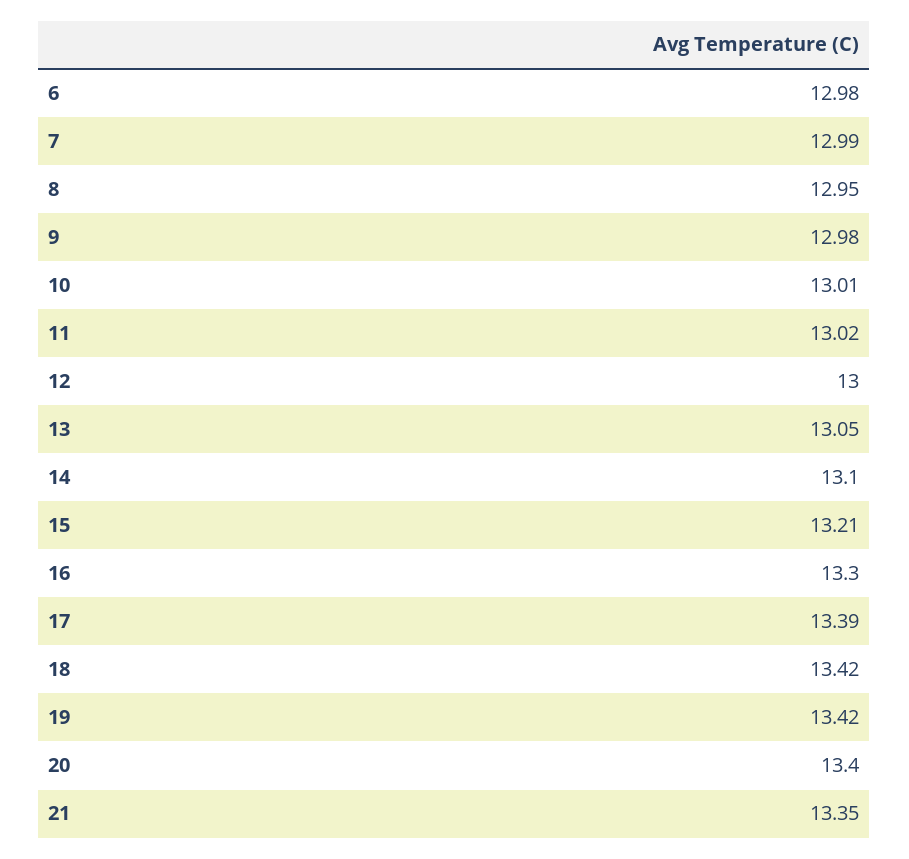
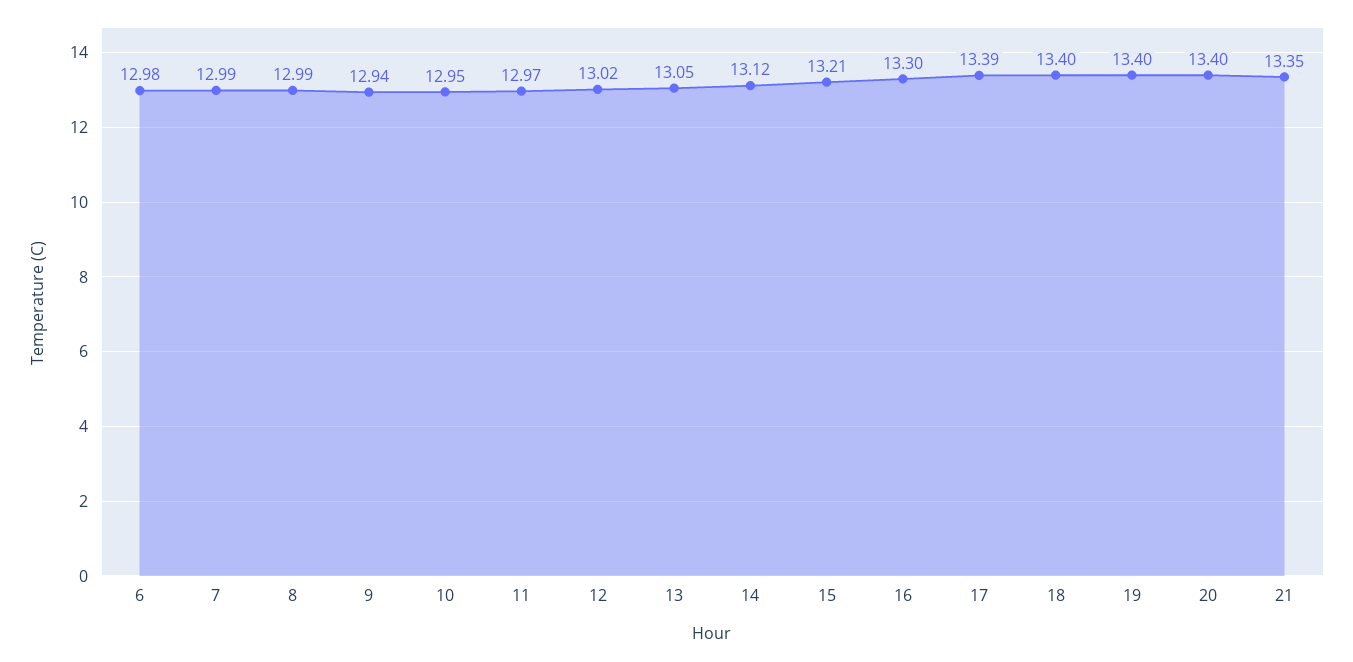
  {
    "6": 12.98,
    "7": 12.99,
-   "8": 12.95,
+   "8": 12.99,
-   "9": 12.98,
+   "9": 12.94,
-   "10": 13.01,
+   "10": 12.95,
-   "11": 13.02,
+   "11": 12.97,
-   "12": 13,
+   "12": 13.02,
    "13": 13.05,
-   "14": 13.1,
+   "14": 13.12,
    "15": 13.21,
    "16": 13.3,
    "17": 13.39,
-   "18": 13.42,
+   "18": 13.4,
-   "19": 13.42,
+   "19": 13.4,
    "20": 13.4,
    "21": 13.35
  }

